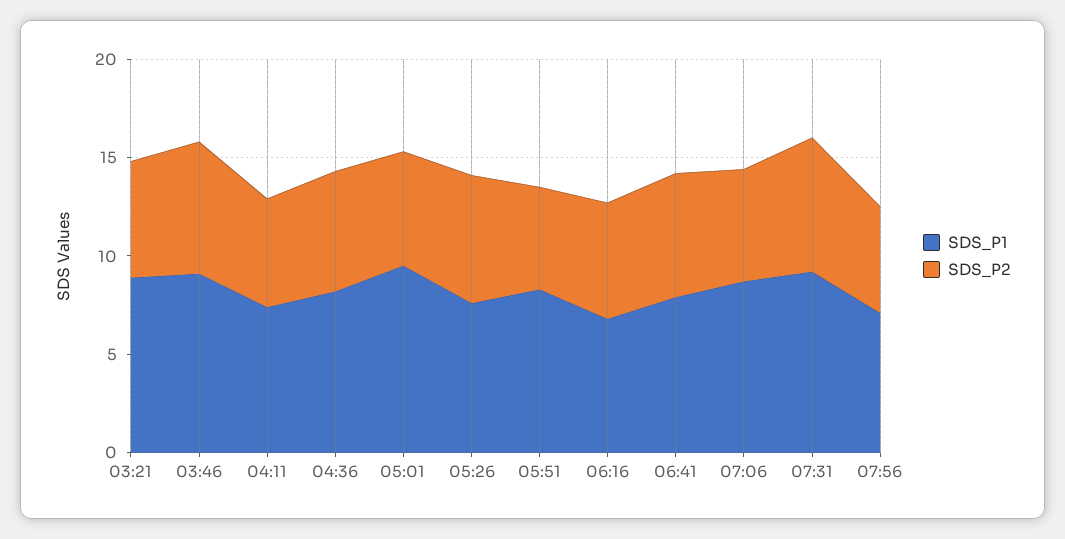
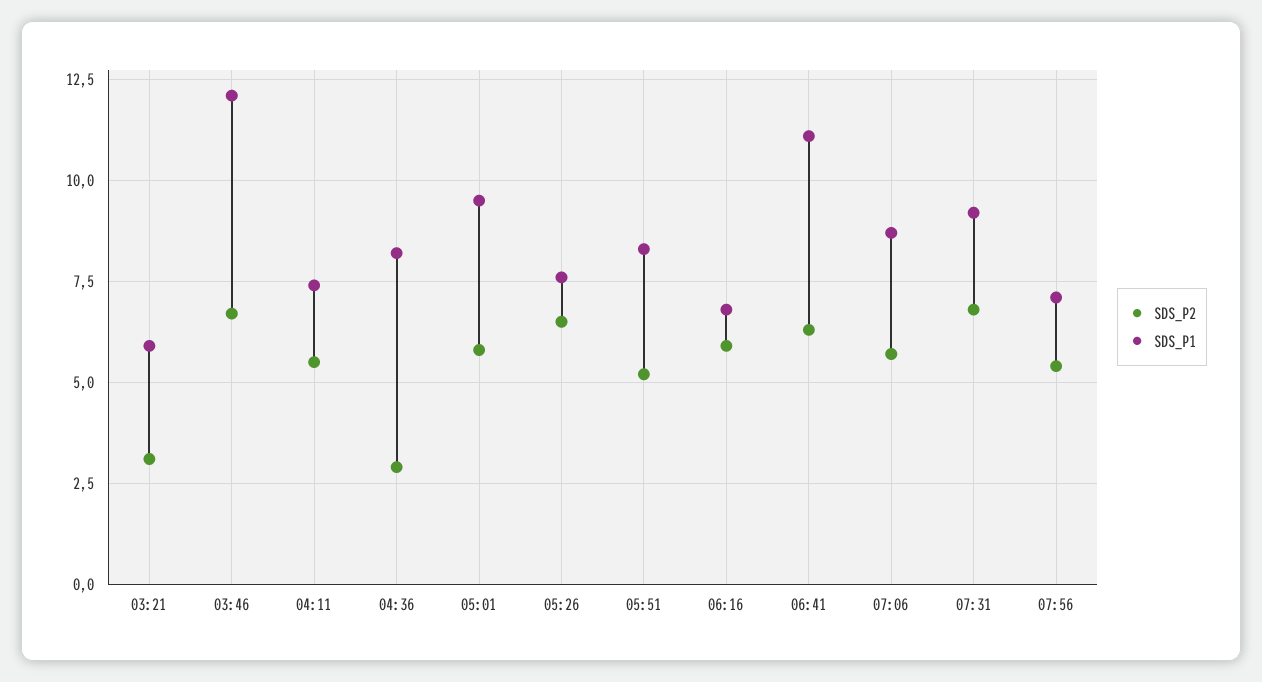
  {
    "SDS_P1": {
-     "03:21": 9,
+     "03:21": 6,
-     "03:46": 9,
+     "03:46": 12,
      "04:11": 7.5,
      "04:36": 8,
      "05:01": 9.5,
      "05:26": 7.5,
      "05:51": 8.5,
      "06:16": 7,
-     "06:41": 8,
+     "06:41": 11,
      "07:06": 8.5,
      "07:31": 9,
      "07:56": 7
    },
    "SDS_P2": {
-     "03:21": 6,
+     "03:21": 3,
      "03:46": 6.5,
      "04:11": 5.5,
-     "04:36": 6,
+     "04:36": 3,
      "05:01": 6,
      "05:26": 6.5,
      "05:51": 5,
      "06:16": 6,
      "06:41": 6.5,
      "07:06": 5.5,
      "07:31": 7,
      "07:56": 5.5
    }
  }

